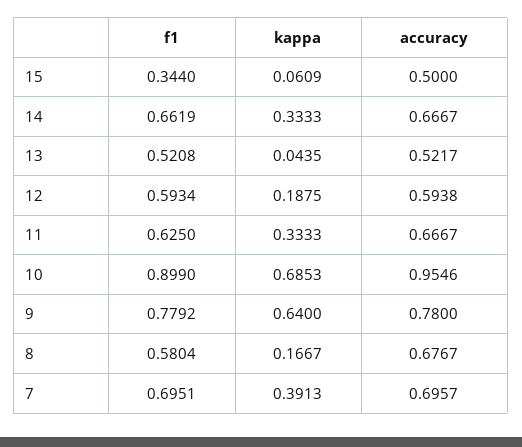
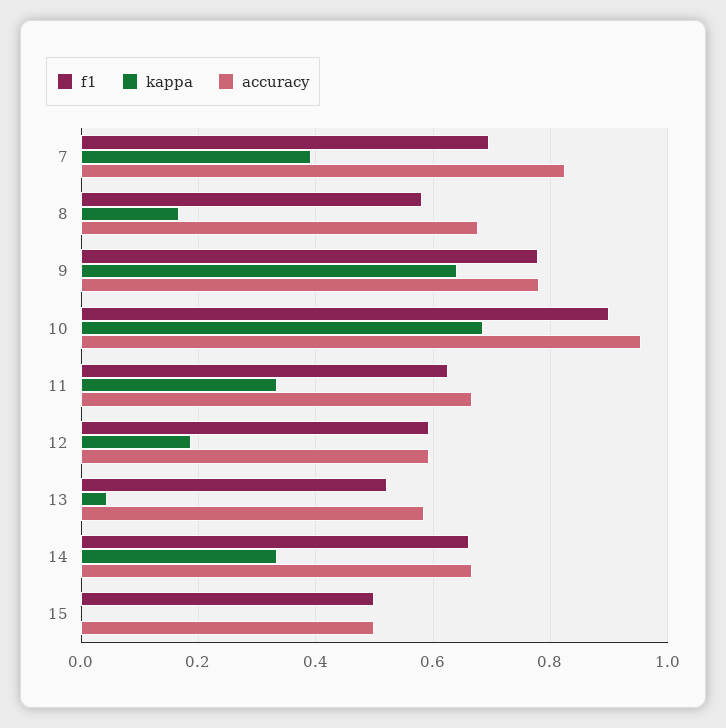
  {
    "f1": {
-     "15": 0.344,
+     "15": 0.5,
      "14": 0.6619,
      "13": 0.5208,
      "12": 0.5934,
      "11": 0.625,
      "10": 0.899,
      "9": 0.7792,
      "8": 0.5804,
      "7": 0.6951
    },
    "kappa": {
-     "15": 0.0609,
+     "15": 0,
      "14": 0.3333,
      "13": 0.0435,
      "12": 0.1875,
      "11": 0.3333,
      "10": 0.6853,
      "9": 0.64,
      "8": 0.1667,
      "7": 0.3913
    },
    "accuracy": {
      "15": 0.5,
      "14": 0.6667,
-     "13": 0.5217,
+     "13": 0.58,
      "12": 0.5938,
      "11": 0.6667,
      "10": 0.9546,
      "9": 0.78,
      "8": 0.6767,
-     "7": 0.6957
+     "7": 0.82
    }
  }

